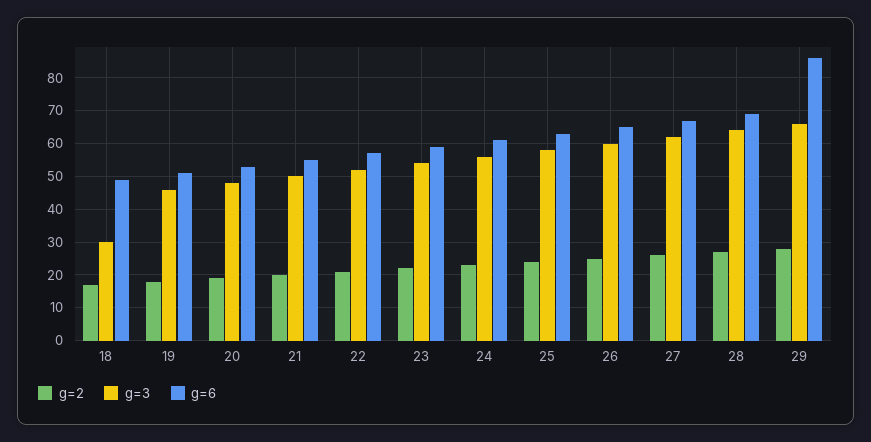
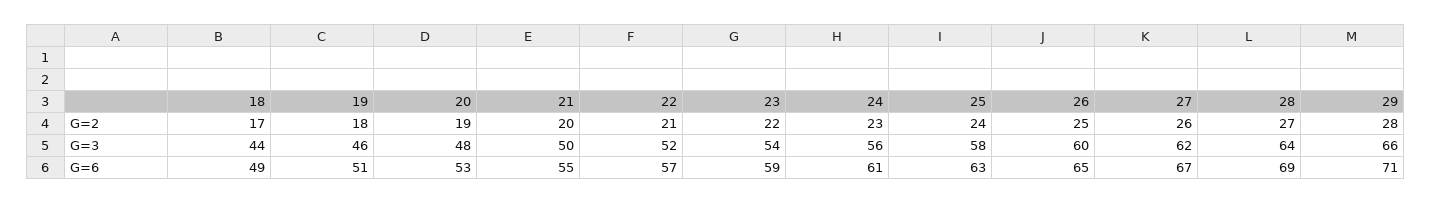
  {
    "g=2": {
      "18": 17,
      "19": 18,
      "20": 19,
      "21": 20,
      "22": 21,
      "23": 22,
      "24": 23,
      "25": 24,
      "26": 25,
      "27": 26,
      "28": 27,
      "29": 28
    },
    "g=3": {
-     "18": 30,
+     "18": 44,
      "19": 46,
      "20": 48,
      "21": 50,
      "22": 52,
      "23": 54,
      "24": 56,
      "25": 58,
      "26": 60,
      "27": 62,
      "28": 64,
      "29": 66
    },
    "g=6": {
      "18": 49,
      "19": 51,
      "20": 53,
      "21": 55,
      "22": 57,
      "23": 59,
      "24": 61,
      "25": 63,
      "26": 65,
      "27": 67,
      "28": 69,
-     "29": 85
+     "29": 71
    }
  }

